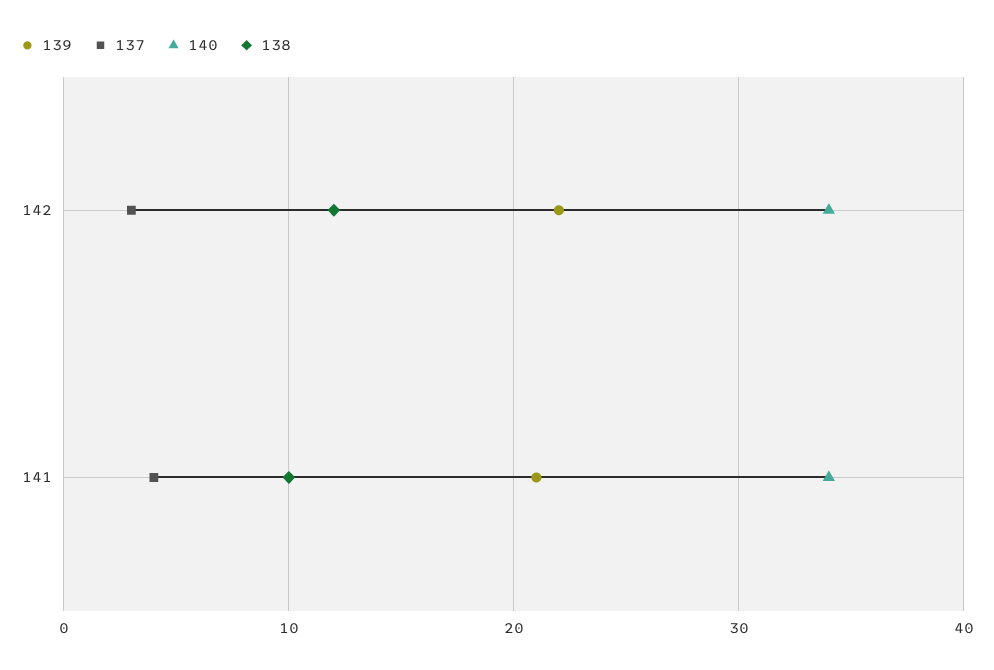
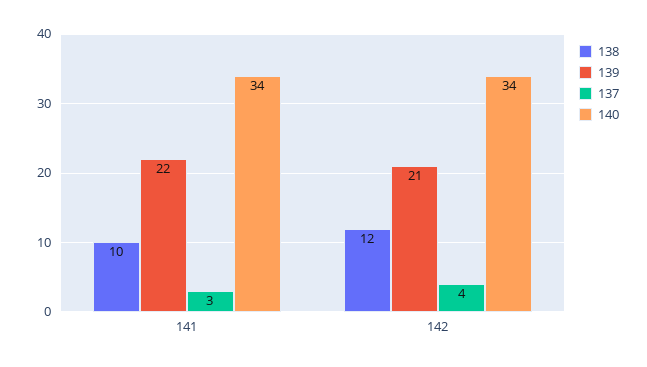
  {
    "139": {
-     "142": 22,
+     "142": 21,
-     "141": 21
+     "141": 22
    },
    "137": {
-     "142": 3,
+     "142": 4,
-     "141": 4
+     "141": 3
    },
    "140": {
      "142": 34,
      "141": 34
    },
    "138": {
      "142": 12,
      "141": 10
    }
  }

